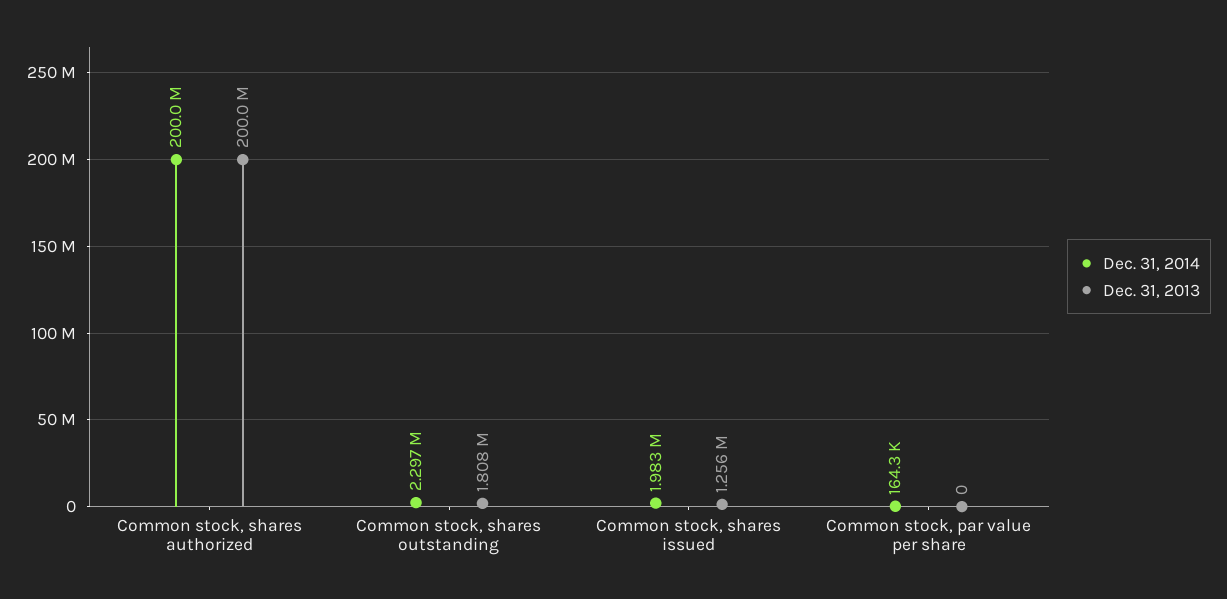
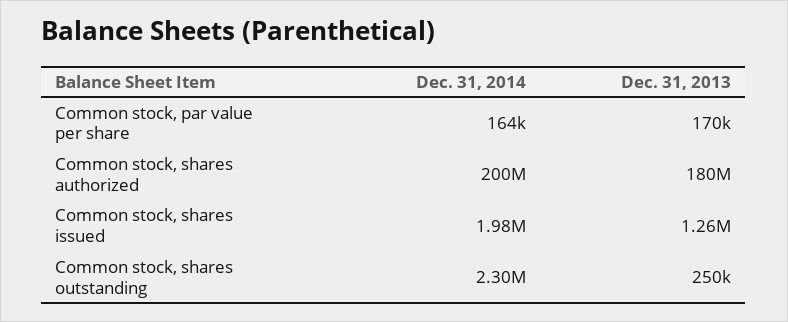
  {
    "Dec. 31, 2014": {
      "Common stock, shares authorized": 200000000,
      "Common stock, shares outstanding": 2297000,
      "Common stock, shares issued": 1983000,
      "Common stock, par value per share": 164300
    },
    "Dec. 31, 2013": {
-     "Common stock, shares authorized": 200000000,
+     "Common stock, shares authorized": 180000000,
-     "Common stock, shares outstanding": 1808000,
+     "Common stock, shares outstanding": 250000,
      "Common stock, shares issued": 1256000,
-     "Common stock, par value per share": 0
+     "Common stock, par value per share": 170000
    }
  }

